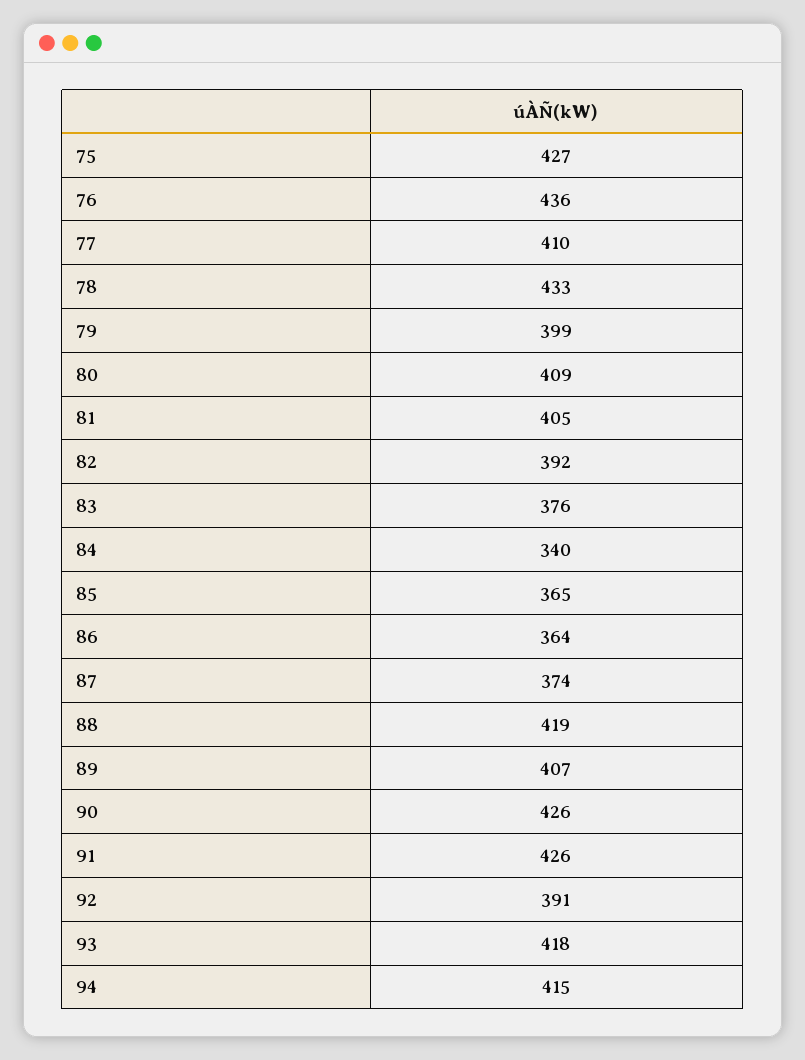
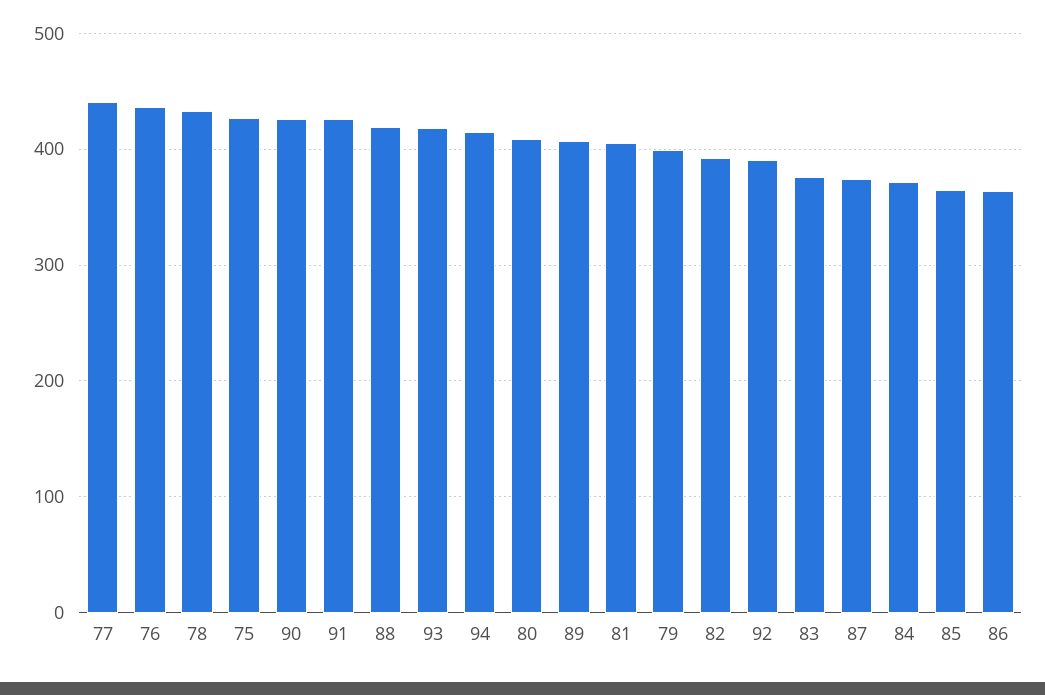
  {
    "75": 427,
    "76": 436,
-   "77": 410,
+   "77": 440,
    "78": 433,
    "79": 399,
    "80": 409,
    "81": 405,
    "82": 392,
    "83": 376,
-   "84": 340,
+   "84": 370,
    "85": 365,
    "86": 364,
    "87": 374,
    "88": 419,
    "89": 407,
    "90": 426,
    "91": 426,
    "92": 391,
    "93": 418,
    "94": 415
  }

